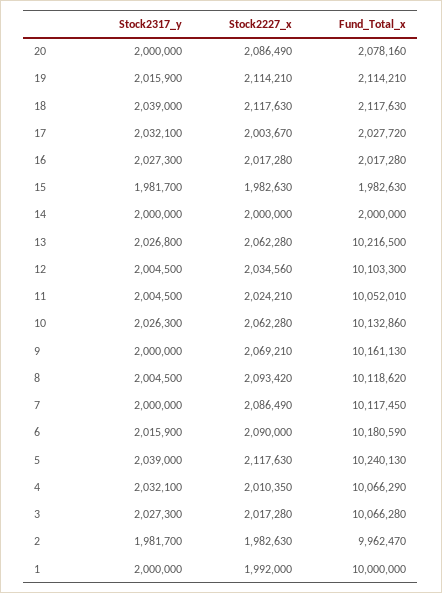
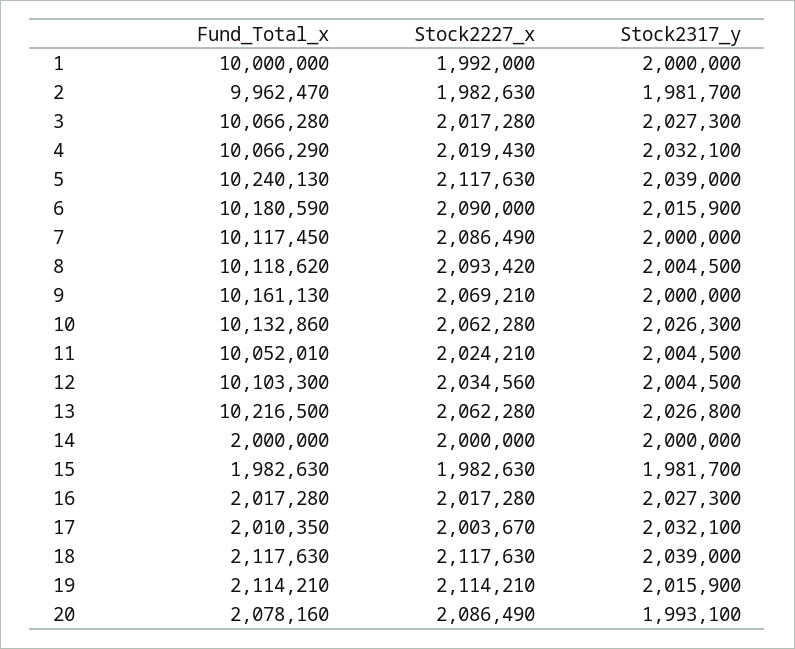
  {
    "Stock2317_y": {
-     "20": 2000000,
+     "20": 1993100,
      "19": 2015900,
      "18": 2039000,
      "17": 2032100,
      "16": 2027300,
      "15": 1981700,
      "14": 2000000,
      "13": 2026800,
      "12": 2004500,
      "11": 2004500,
      "10": 2026300,
      "9": 2000000,
      "8": 2004500,
      "7": 2000000,
      "6": 2015900,
      "5": 2039000,
      "4": 2032100,
      "3": 2027300,
      "2": 1981700,
      "1": 2000000
    },
    "Stock2227_x": {
      "20": 2086490,
      "19": 2114210,
      "18": 2117630,
      "17": 2003670,
      "16": 2017280,
      "15": 1982630,
      "14": 2000000,
      "13": 2062280,
      "12": 2034560,
      "11": 2024210,
      "10": 2062280,
      "9": 2069210,
      "8": 2093420,
      "7": 2086490,
      "6": 2090000,
      "5": 2117630,
-     "4": 2010350,
+     "4": 2019430,
      "3": 2017280,
      "2": 1982630,
      "1": 1992000
    },
    "Fund_Total_x": {
      "20": 2078160,
      "19": 2114210,
      "18": 2117630,
-     "17": 2027720,
+     "17": 2010350,
      "16": 2017280,
      "15": 1982630,
      "14": 2000000,
      "13": 10216500,
      "12": 10103300,
      "11": 10052010,
      "10": 10132860,
      "9": 10161130,
      "8": 10118620,
      "7": 10117450,
      "6": 10180590,
      "5": 10240130,
      "4": 10066290,
      "3": 10066280,
      "2": 9962470,
      "1": 10000000
    }
  }

